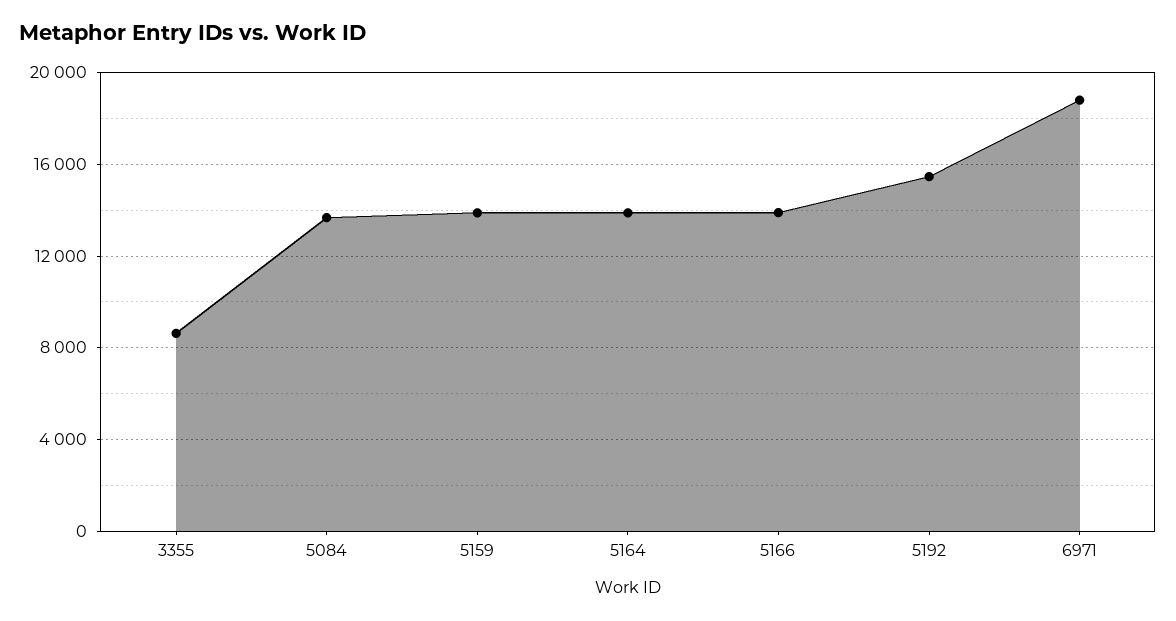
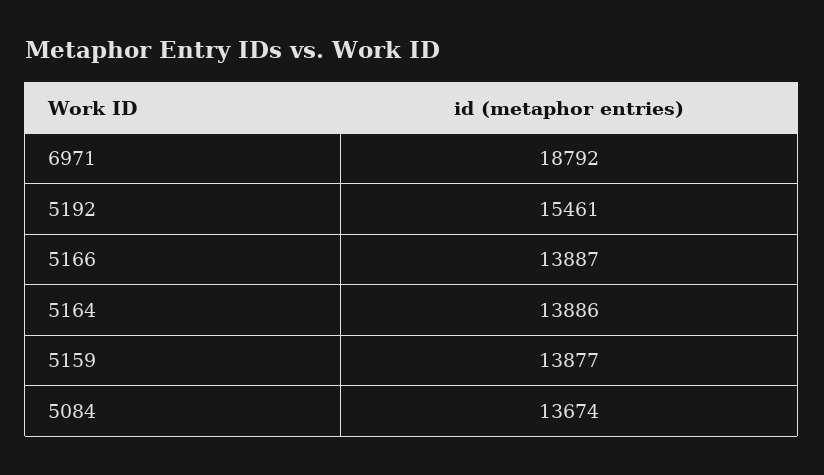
  {
-   "3355": 8500,
    "5084": 13674,
    "5159": 13877,
    "5164": 13886,
    "5166": 13887,
    "5192": 15461,
    "6971": 18792
  }

